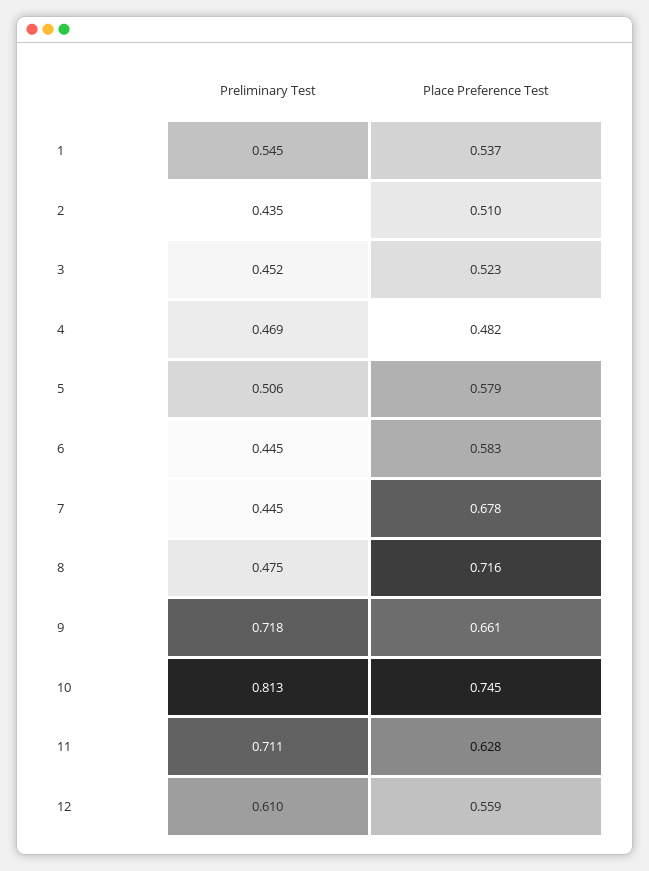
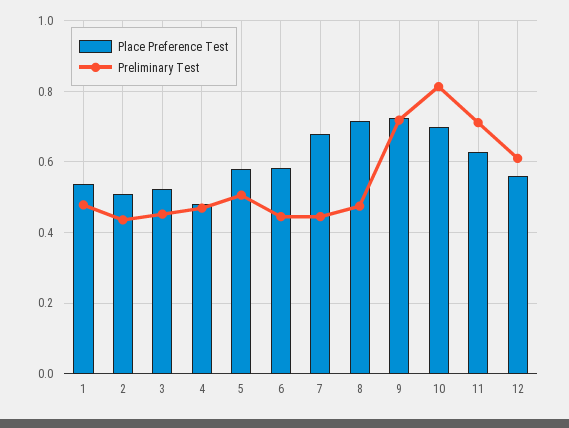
  {
    "Preliminary Test": {
-     "1": 0.545,
+     "1": 0.48,
      "2": 0.435,
      "3": 0.452,
      "4": 0.469,
      "5": 0.506,
      "6": 0.445,
      "7": 0.445,
      "8": 0.475,
      "9": 0.718,
      "10": 0.813,
      "11": 0.711,
      "12": 0.61
    },
    "Place Preference Test": {
      "1": 0.537,
      "2": 0.51,
      "3": 0.523,
      "4": 0.482,
      "5": 0.579,
      "6": 0.583,
      "7": 0.678,
      "8": 0.716,
-     "9": 0.661,
+     "9": 0.72,
-     "10": 0.745,
+     "10": 0.7,
      "11": 0.628,
      "12": 0.559
    }
  }

